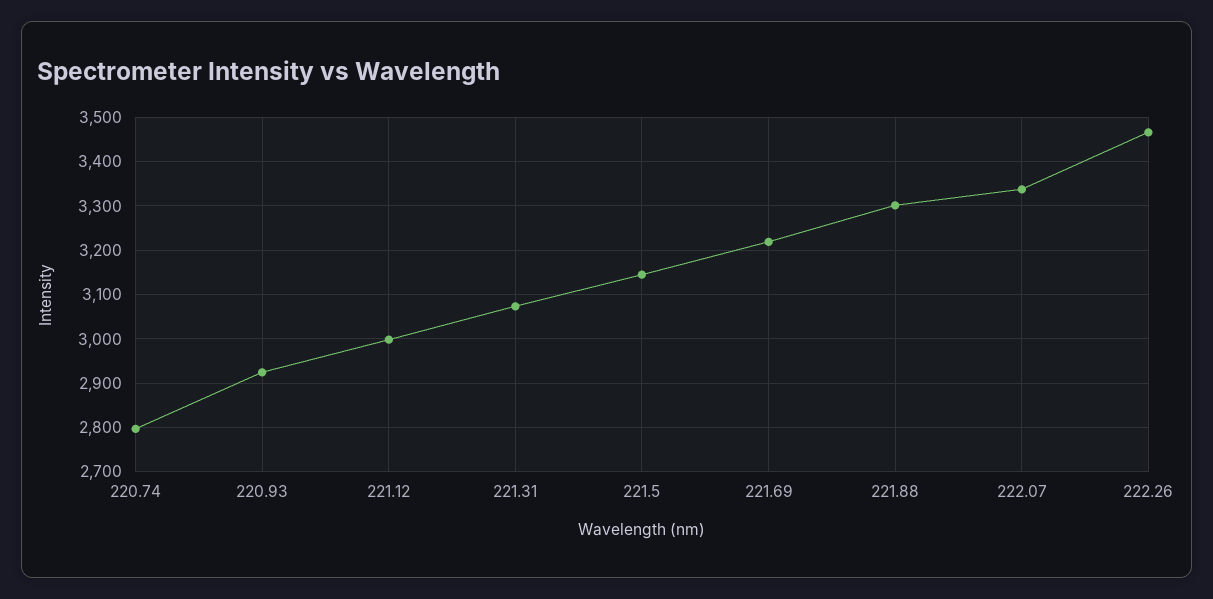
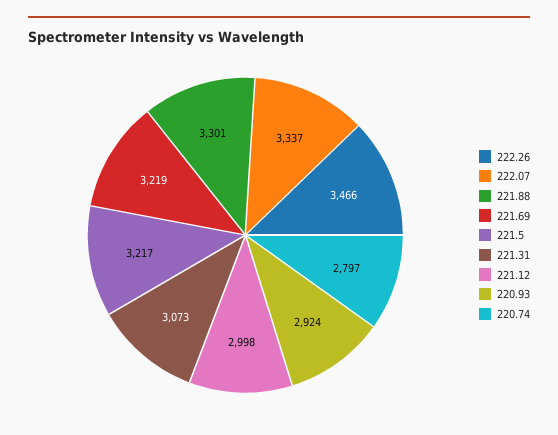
  {
    "220.74": 2797,
    "220.93": 2924,
    "221.12": 2998,
    "221.31": 3073,
-   "221.5": 3140,
+   "221.5": 3217,
    "221.69": 3219,
    "221.88": 3301,
    "222.07": 3337,
    "222.26": 3466
  }

